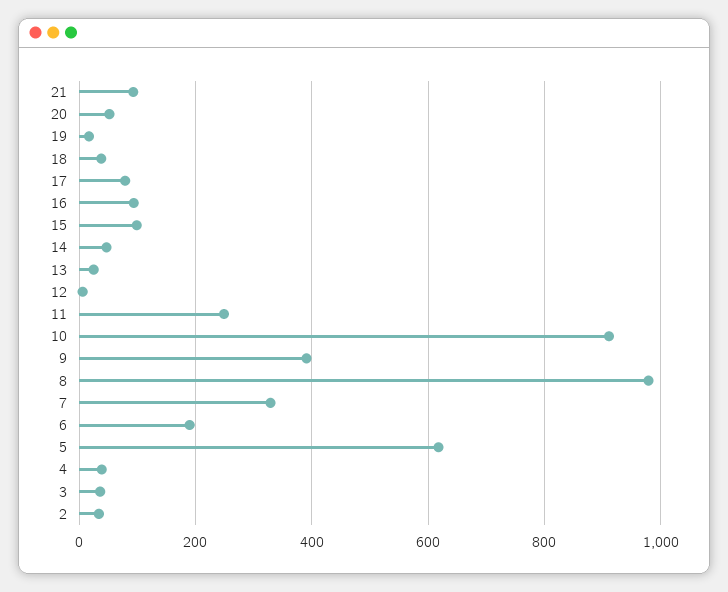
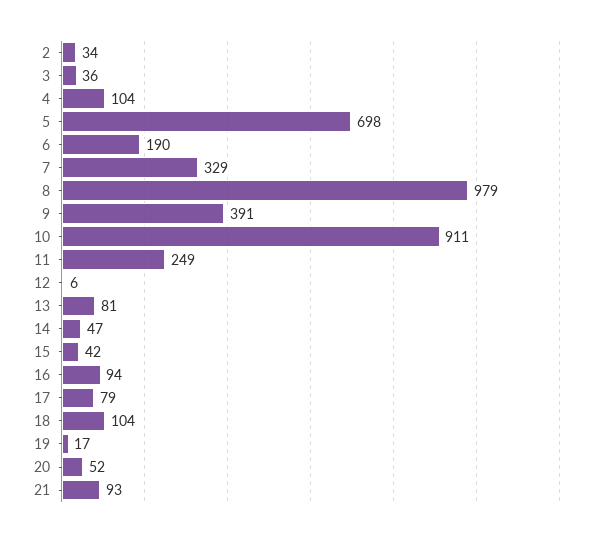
  {
    "21": 93,
    "20": 52,
    "19": 17,
-   "18": 40,
+   "18": 104,
    "17": 79,
    "16": 94,
-   "15": 100,
+   "15": 42,
    "14": 47,
-   "13": 20,
+   "13": 81,
    "12": 6,
    "11": 249,
    "10": 911,
    "9": 391,
    "8": 979,
    "7": 329,
    "6": 190,
-   "5": 620,
+   "5": 698,
-   "4": 40,
+   "4": 104,
    "3": 36,
    "2": 34
  }

